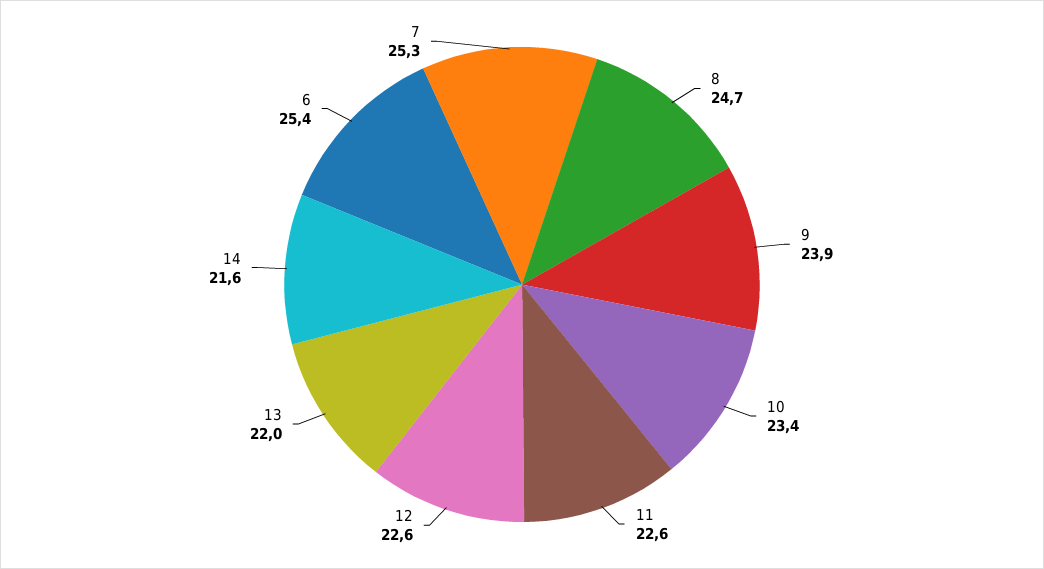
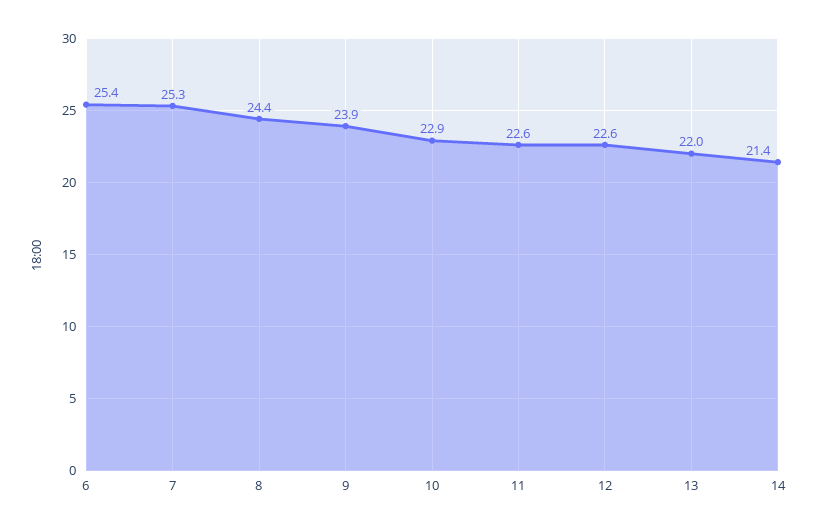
  {
-   "8": 24.7,
+   "8": 24.4,
    "9": 23.9,
-   "10": 23.4,
+   "10": 22.9,
    "11": 22.6,
    "12": 22.6,
    "13": 22,
-   "14": 21.6,
+   "14": 21.4,
    "6": 25.4,
    "7": 25.3
  }

